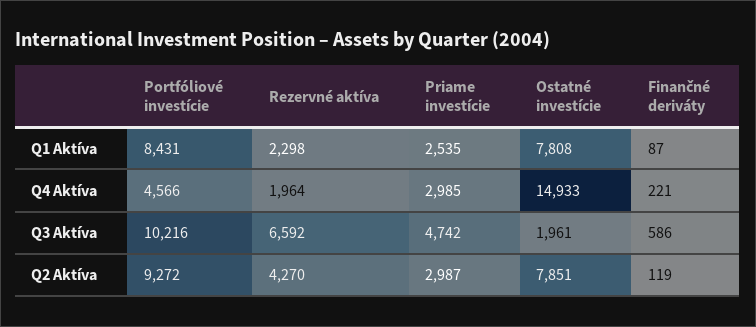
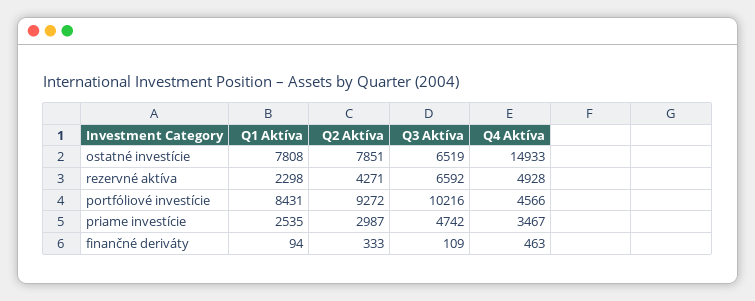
  {
    "Portfóliové investície": {
      "Q1 Aktíva": 8431,
      "Q4 Aktíva": 4566,
      "Q3 Aktíva": 10216,
      "Q2 Aktíva": 9272
    },
    "Rezervné aktíva": {
      "Q1 Aktíva": 2298,
-     "Q4 Aktíva": 1964,
+     "Q4 Aktíva": 4928,
      "Q3 Aktíva": 6592,
-     "Q2 Aktíva": 4270
+     "Q2 Aktíva": 4271
    },
    "Priame investície": {
      "Q1 Aktíva": 2535,
-     "Q4 Aktíva": 2985,
+     "Q4 Aktíva": 3467,
      "Q3 Aktíva": 4742,
      "Q2 Aktíva": 2987
    },
    "Ostatné investície": {
      "Q1 Aktíva": 7808,
      "Q4 Aktíva": 14933,
-     "Q3 Aktíva": 1961,
+     "Q3 Aktíva": 6519,
      "Q2 Aktíva": 7851
    },
    "Finančné deriváty": {
-     "Q1 Aktíva": 87,
+     "Q1 Aktíva": 94,
-     "Q4 Aktíva": 221,
+     "Q4 Aktíva": 463,
-     "Q3 Aktíva": 586,
+     "Q3 Aktíva": 109,
-     "Q2 Aktíva": 119
+     "Q2 Aktíva": 333
    }
  }

